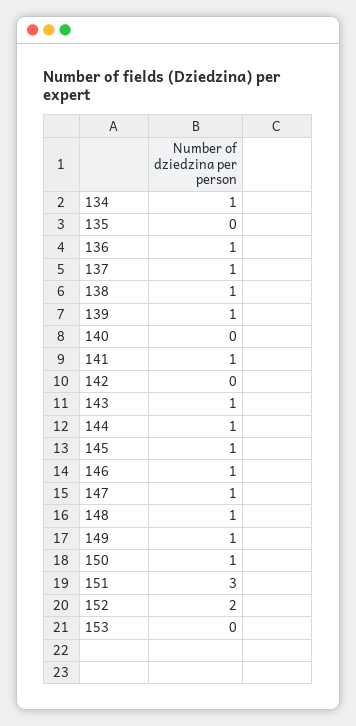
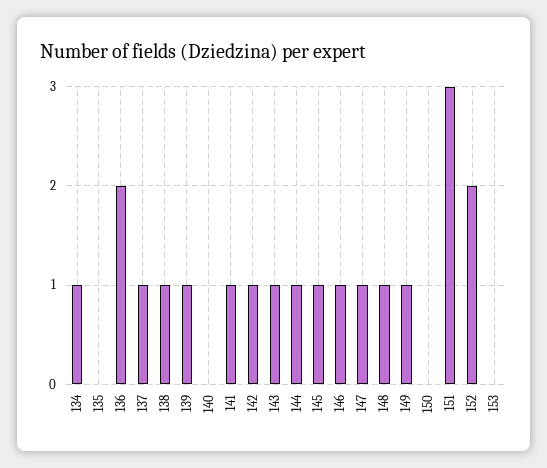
  {
    "134": 1,
    "135": 0,
-   "136": 1,
+   "136": 2,
    "137": 1,
    "138": 1,
    "139": 1,
    "140": 0,
    "141": 1,
-   "142": 0,
+   "142": 1,
    "143": 1,
    "144": 1,
    "145": 1,
    "146": 1,
    "147": 1,
    "148": 1,
    "149": 1,
-   "150": 1,
+   "150": 0,
    "151": 3,
    "152": 2,
    "153": 0
  }

